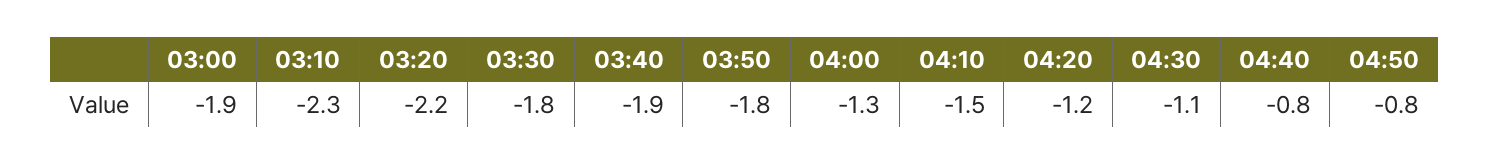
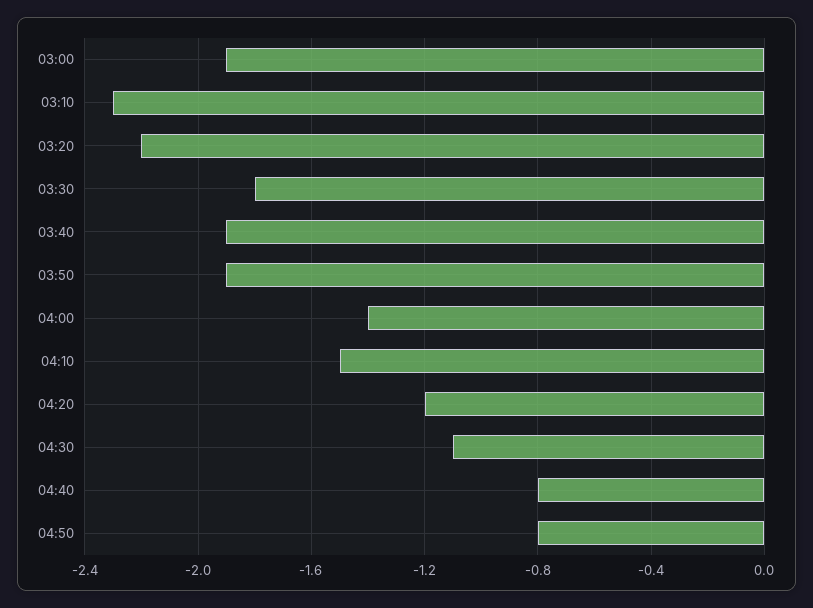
  {
    "03:00": -1.9,
    "03:10": -2.3,
    "03:20": -2.2,
    "03:30": -1.8,
    "03:40": -1.9,
-   "03:50": -1.8,
+   "03:50": -1.9,
-   "04:00": -1.3,
+   "04:00": -1.4,
    "04:10": -1.5,
    "04:20": -1.2,
    "04:30": -1.1,
    "04:40": -0.8,
    "04:50": -0.8
  }

